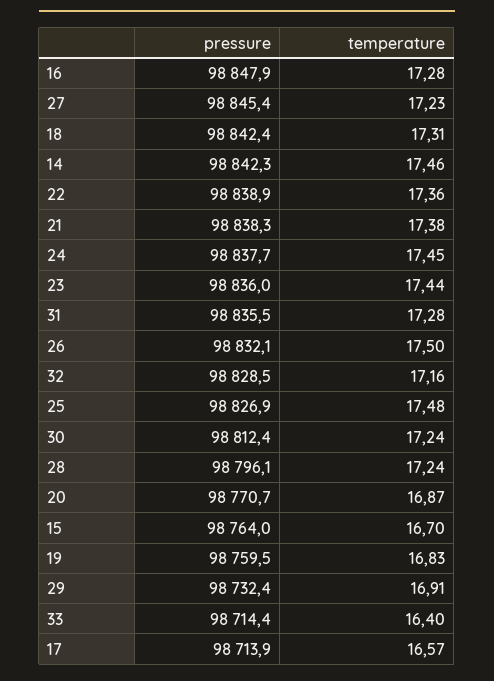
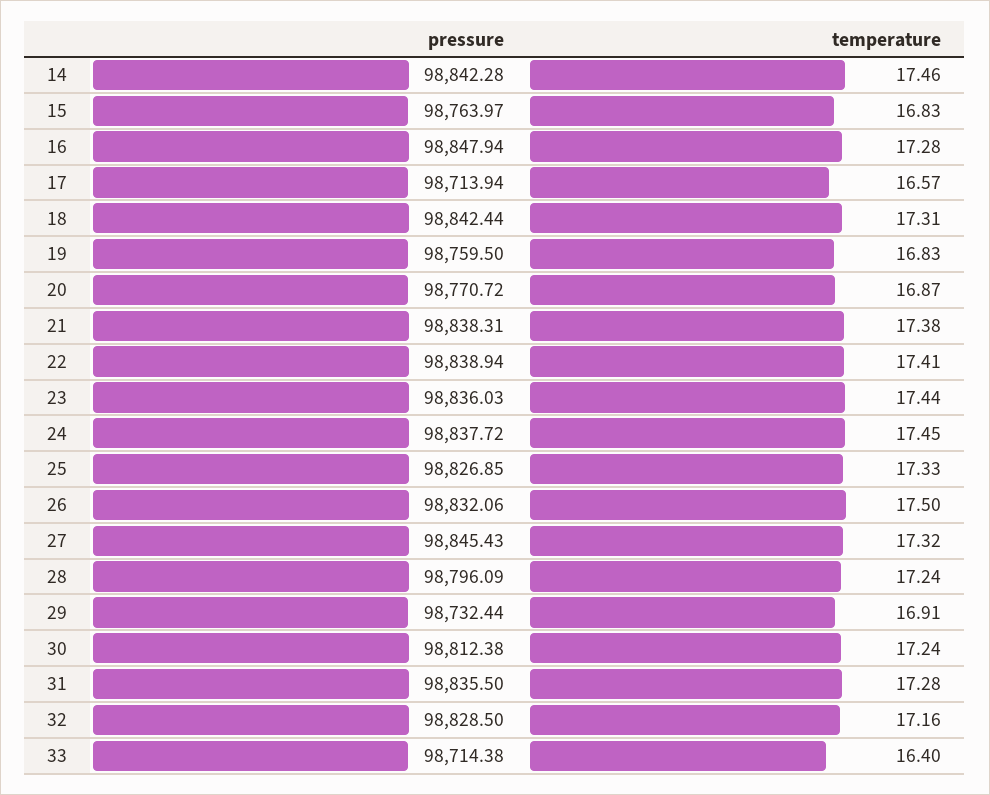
  {
    "pressure": {
      "16": 98847.94,
      "27": 98845.43,
      "18": 98842.44,
      "14": 98842.28,
      "22": 98838.94,
      "21": 98838.31,
      "24": 98837.72,
      "23": 98836.03,
      "31": 98835.5,
      "26": 98832.06,
      "32": 98828.5,
      "25": 98826.85,
      "30": 98812.38,
      "28": 98796.09,
      "20": 98770.72,
      "15": 98763.97,
      "19": 98759.5,
      "29": 98732.44,
      "33": 98714.38,
      "17": 98713.94
    },
    "temperature": {
      "16": 17.28,
-     "27": 17.23,
+     "27": 17.32,
      "18": 17.31,
      "14": 17.46,
-     "22": 17.36,
+     "22": 17.41,
      "21": 17.38,
      "24": 17.45,
      "23": 17.44,
      "31": 17.28,
      "26": 17.5,
      "32": 17.16,
-     "25": 17.48,
+     "25": 17.33,
      "30": 17.24,
      "28": 17.24,
      "20": 16.87,
-     "15": 16.7,
+     "15": 16.83,
      "19": 16.83,
      "29": 16.91,
      "33": 16.4,
      "17": 16.57
    }
  }

